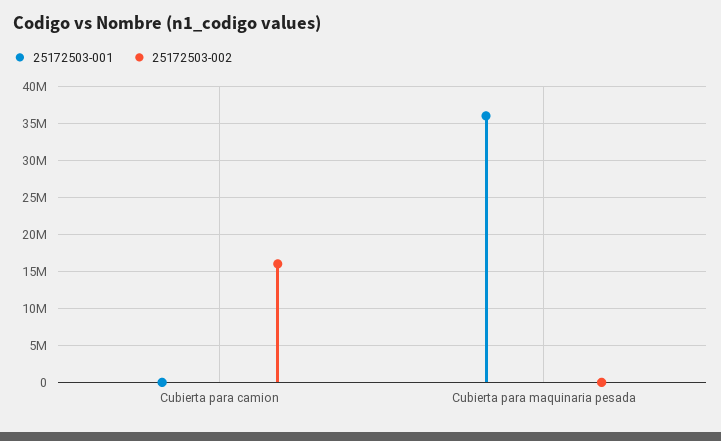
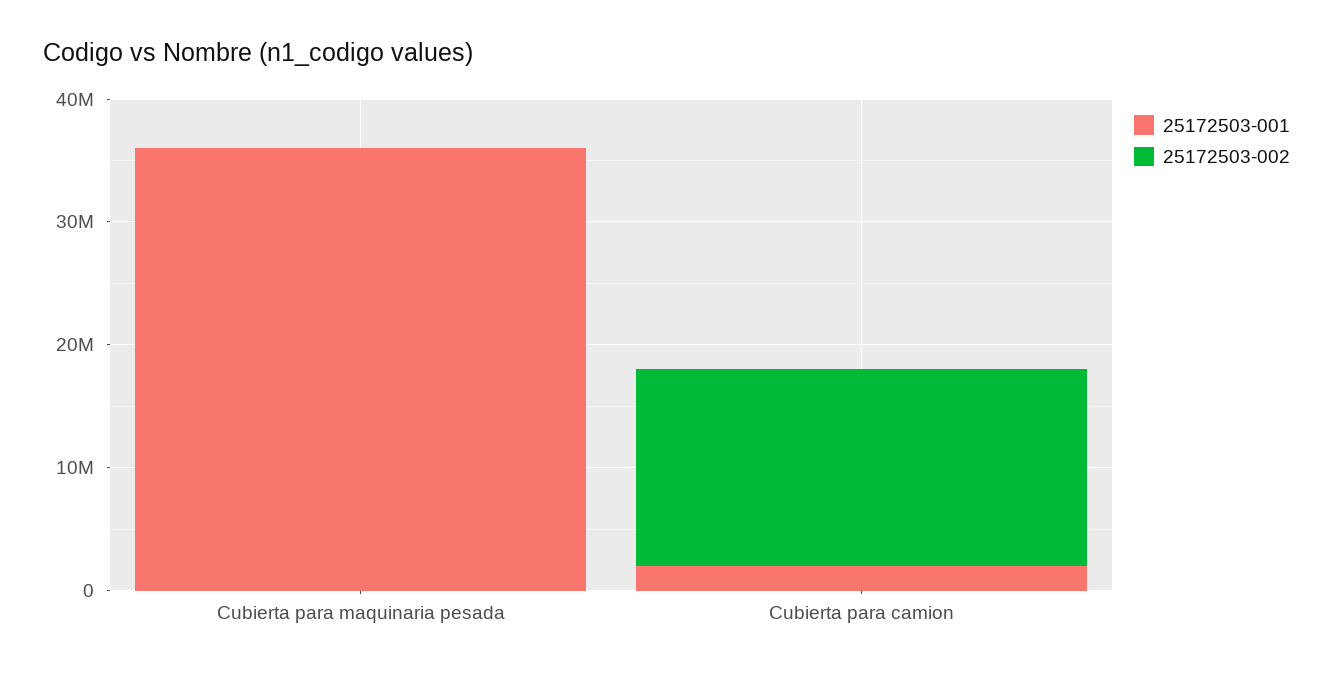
  {
    "25172503-001": {
-     "Cubierta para camion": 0,
+     "Cubierta para camion": 2000000,
      "Cubierta para maquinaria pesada": 36000000
    },
    "25172503-002": {
      "Cubierta para camion": 16000000,
      "Cubierta para maquinaria pesada": 0
    }
  }

